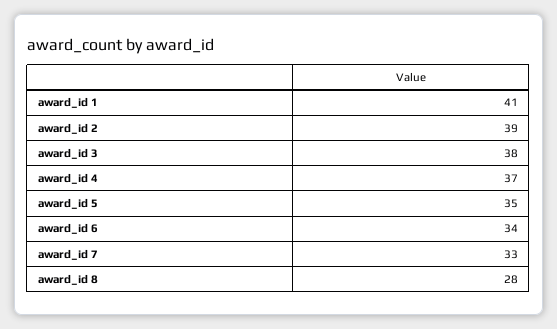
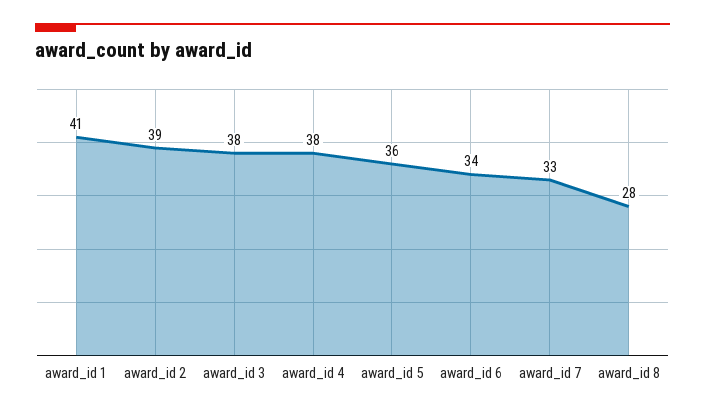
  {
    "award_id 1": 41,
    "award_id 2": 39,
    "award_id 3": 38,
-   "award_id 4": 37,
+   "award_id 4": 38,
-   "award_id 5": 35,
+   "award_id 5": 36,
    "award_id 6": 34,
    "award_id 7": 33,
    "award_id 8": 28
  }

